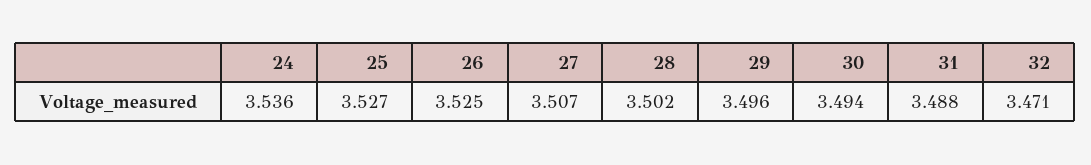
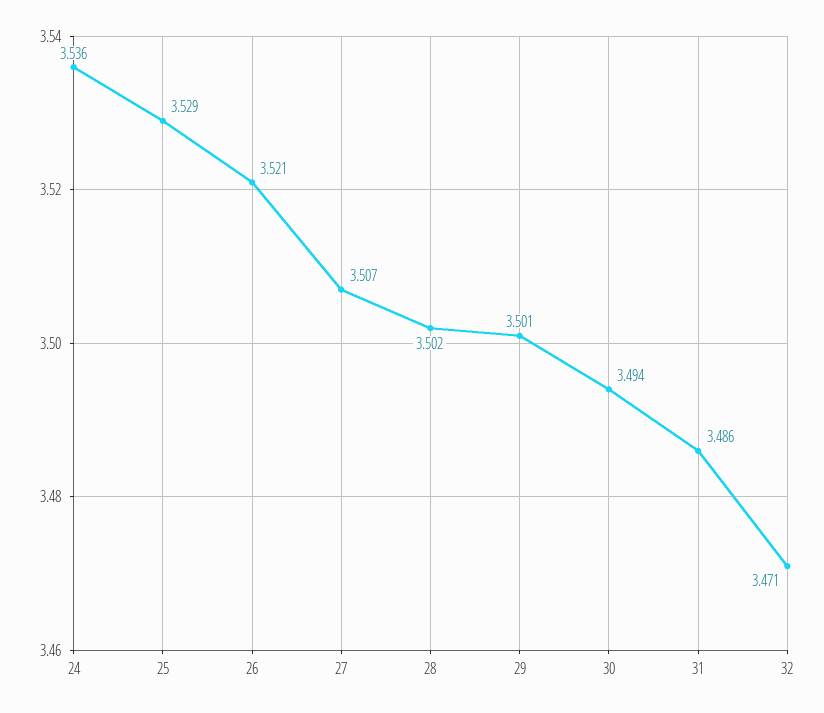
  {
    "24": 3.536,
-   "25": 3.527,
+   "25": 3.529,
-   "26": 3.525,
+   "26": 3.521,
    "27": 3.507,
    "28": 3.502,
-   "29": 3.496,
+   "29": 3.501,
    "30": 3.494,
-   "31": 3.488,
+   "31": 3.486,
    "32": 3.471
  }

